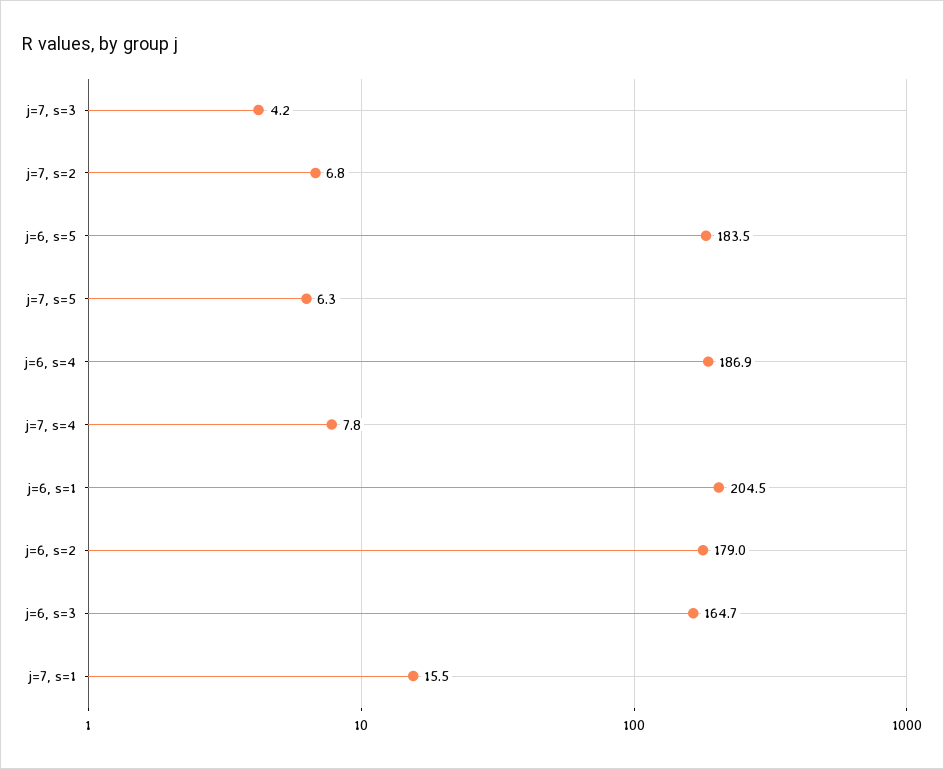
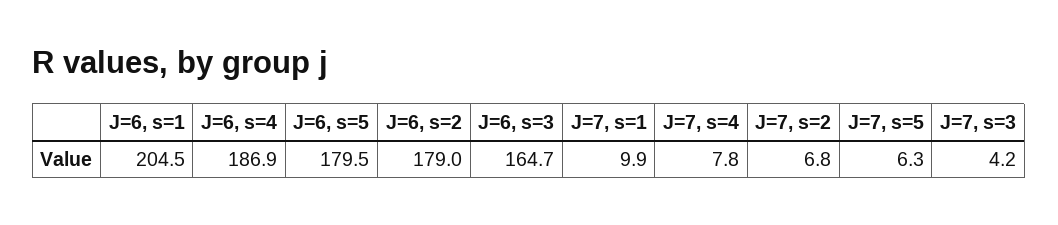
  {
    "j=7, s=3": 4.2,
    "j=7, s=2": 6.8,
-   "j=6, s=5": 183.5,
+   "j=6, s=5": 179.5,
    "j=7, s=5": 6.3,
    "j=6, s=4": 186.9,
    "j=7, s=4": 7.8,
    "j=6, s=1": 204.5,
    "j=6, s=2": 179,
    "j=6, s=3": 164.7,
-   "j=7, s=1": 15.5
+   "j=7, s=1": 9.9
  }

